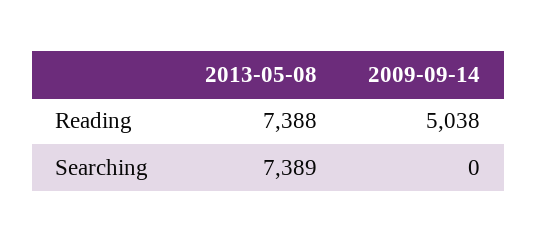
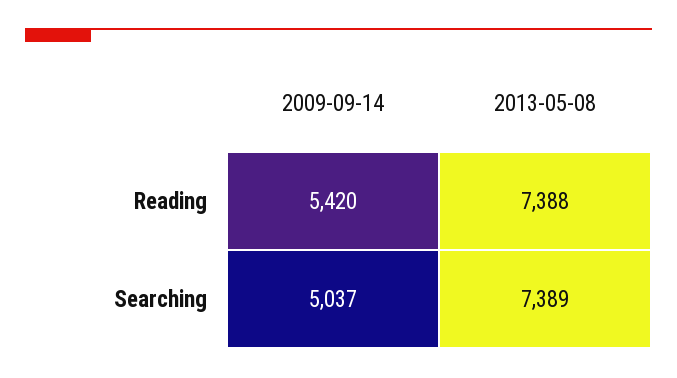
  {
    "2013-05-08": {
      "Reading": 7388,
      "Searching": 7389
    },
    "2009-09-14": {
-     "Reading": 5038,
+     "Reading": 5420,
-     "Searching": 0
+     "Searching": 5037
    }
  }

